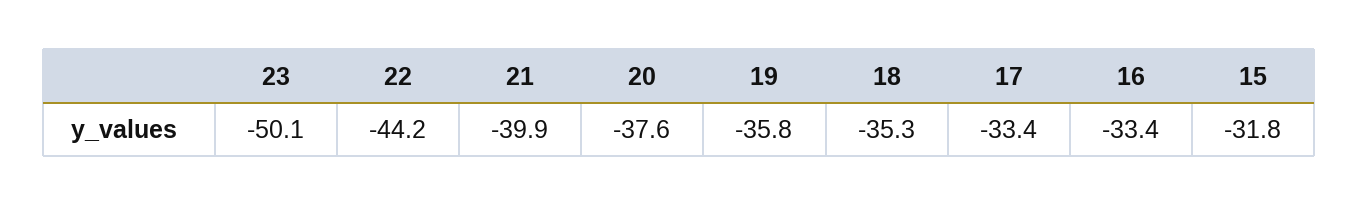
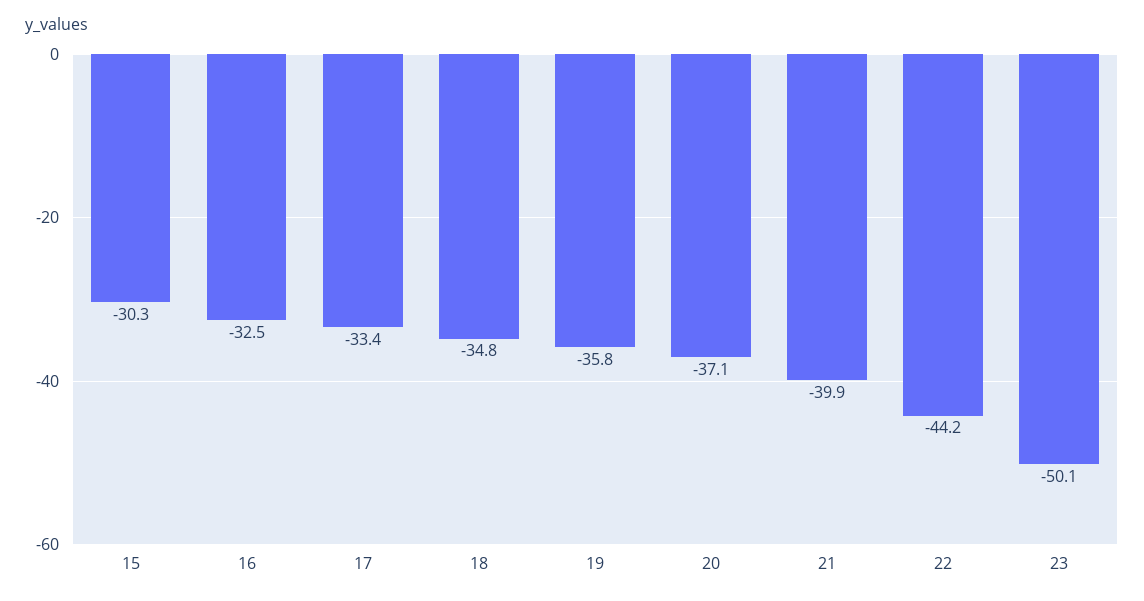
  {
    "23": -50.1,
    "22": -44.2,
    "21": -39.9,
-   "20": -37.6,
+   "20": -37.1,
    "19": -35.8,
-   "18": -35.3,
+   "18": -34.8,
    "17": -33.4,
-   "16": -33.4,
+   "16": -32.5,
-   "15": -31.8
+   "15": -30.3
  }

